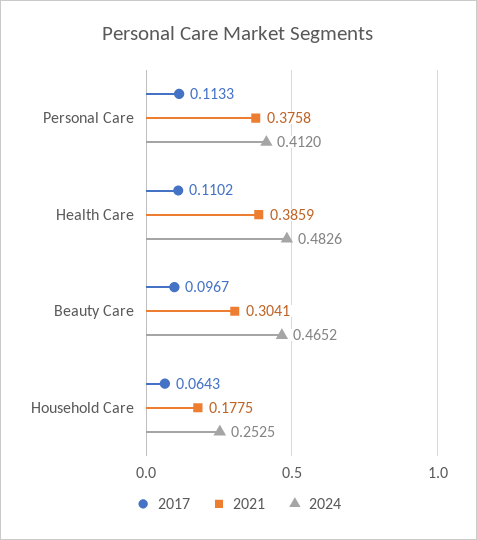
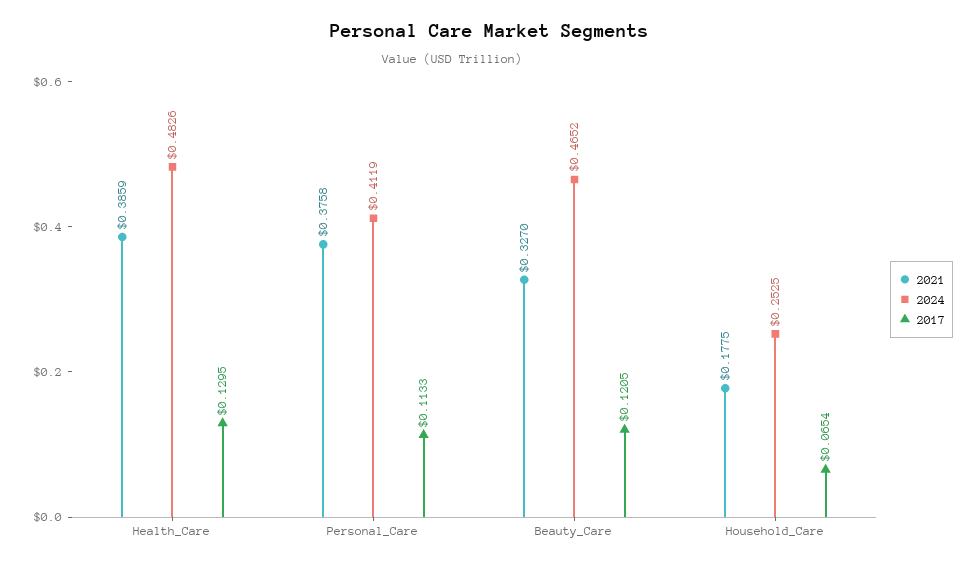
  {
    "2017": {
      "Personal Care": 0.1133,
-     "Health Care": 0.1102,
+     "Health Care": 0.1295,
-     "Beauty Care": 0.0967,
+     "Beauty Care": 0.1205,
-     "Household Care": 0.0643
+     "Household Care": 0.0654
    },
    "2021": {
      "Personal Care": 0.3758,
      "Health Care": 0.3859,
-     "Beauty Care": 0.3041,
+     "Beauty Care": 0.327,
      "Household Care": 0.1775
    },
    "2024": {
-     "Personal Care": 0.412,
+     "Personal Care": 0.4119,
      "Health Care": 0.4826,
      "Beauty Care": 0.4652,
      "Household Care": 0.2525
    }
  }

